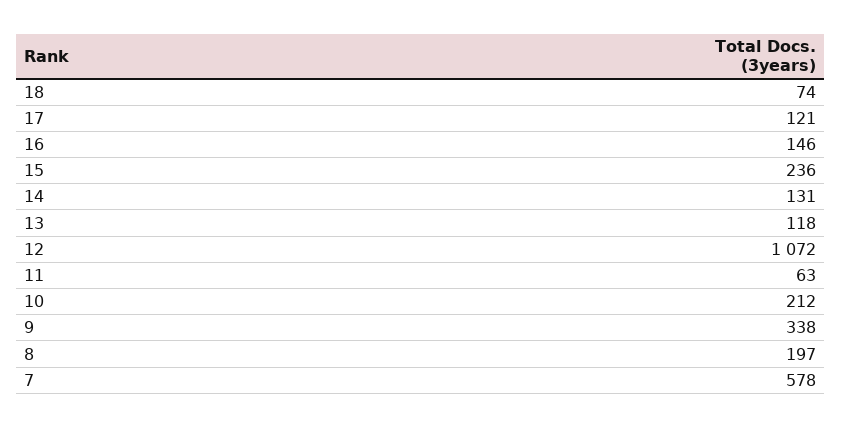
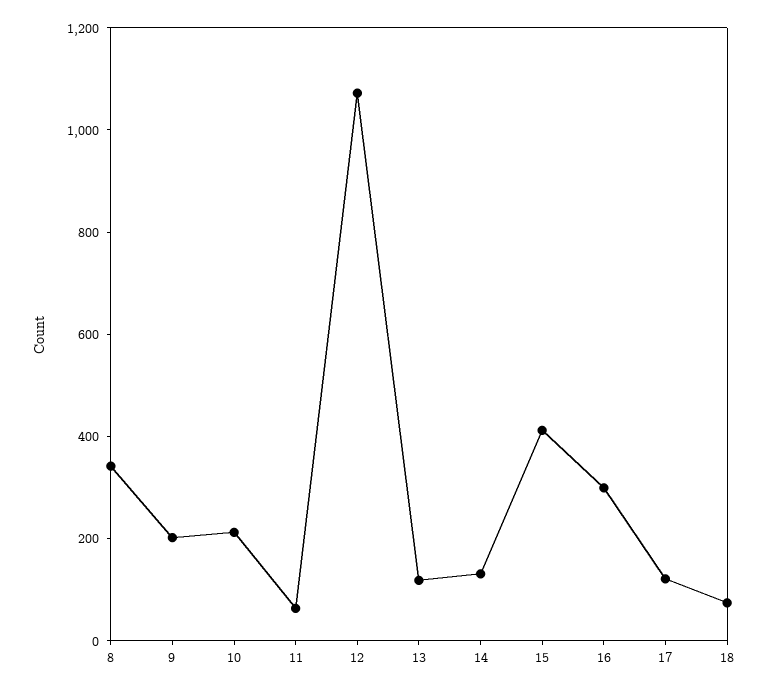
  {
    "18": 74,
    "17": 121,
-   "16": 146,
+   "16": 300,
-   "15": 236,
+   "15": 400,
    "14": 131,
    "13": 118,
    "12": 1072,
    "11": 63,
    "10": 212,
-   "9": 338,
+   "9": 200,
-   "8": 197,
+   "8": 350
-   "7": 578
  }

